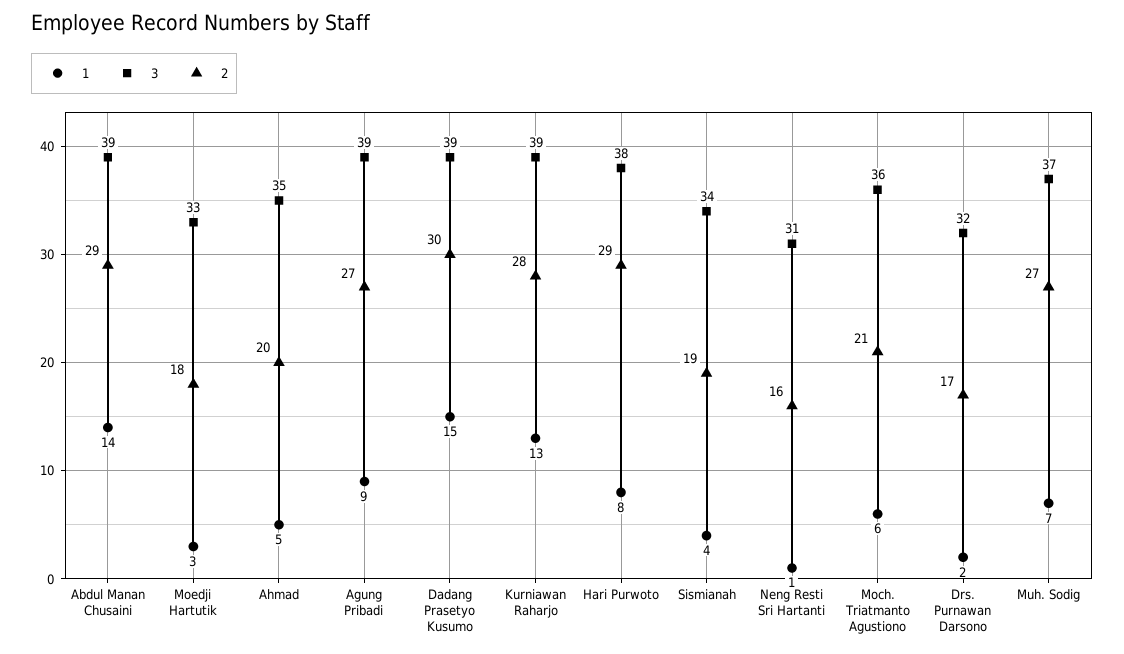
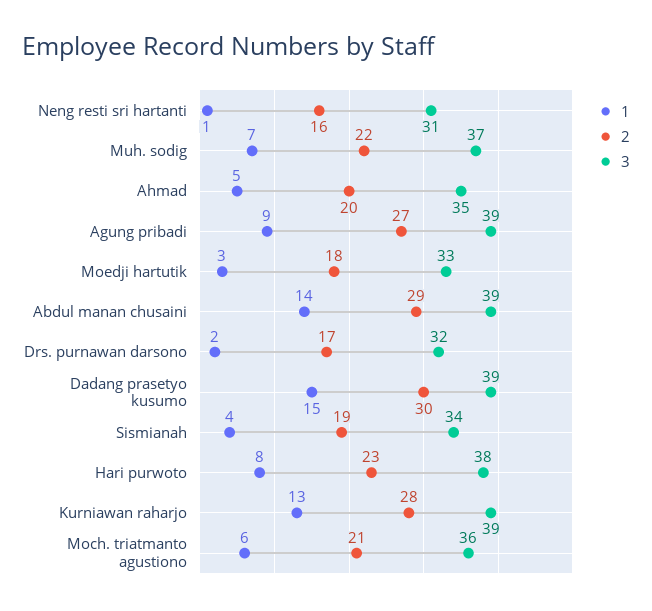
  {
    "1": {
      "Abdul Manan Chusaini": 14,
      "Moedji Hartutik": 3,
      "Ahmad": 5,
      "Agung Pribadi": 9,
      "Dadang Prasetyo Kusumo": 15,
      "Kurniawan Raharjo": 13,
      "Hari Purwoto": 8,
      "Sismianah": 4,
      "Neng Resti Sri Hartanti": 1,
      "Moch. Triatmanto Agustiono": 6,
      "Drs. Purnawan Darsono": 2,
      "Muh. Sodig": 7
    },
    "3": {
      "Abdul Manan Chusaini": 39,
      "Moedji Hartutik": 33,
      "Ahmad": 35,
      "Agung Pribadi": 39,
      "Dadang Prasetyo Kusumo": 39,
      "Kurniawan Raharjo": 39,
      "Hari Purwoto": 38,
      "Sismianah": 34,
      "Neng Resti Sri Hartanti": 31,
      "Moch. Triatmanto Agustiono": 36,
      "Drs. Purnawan Darsono": 32,
      "Muh. Sodig": 37
    },
    "2": {
      "Abdul Manan Chusaini": 29,
      "Moedji Hartutik": 18,
      "Ahmad": 20,
      "Agung Pribadi": 27,
      "Dadang Prasetyo Kusumo": 30,
      "Kurniawan Raharjo": 28,
-     "Hari Purwoto": 29,
+     "Hari Purwoto": 23,
      "Sismianah": 19,
      "Neng Resti Sri Hartanti": 16,
      "Moch. Triatmanto Agustiono": 21,
      "Drs. Purnawan Darsono": 17,
-     "Muh. Sodig": 27
+     "Muh. Sodig": 22
    }
  }

